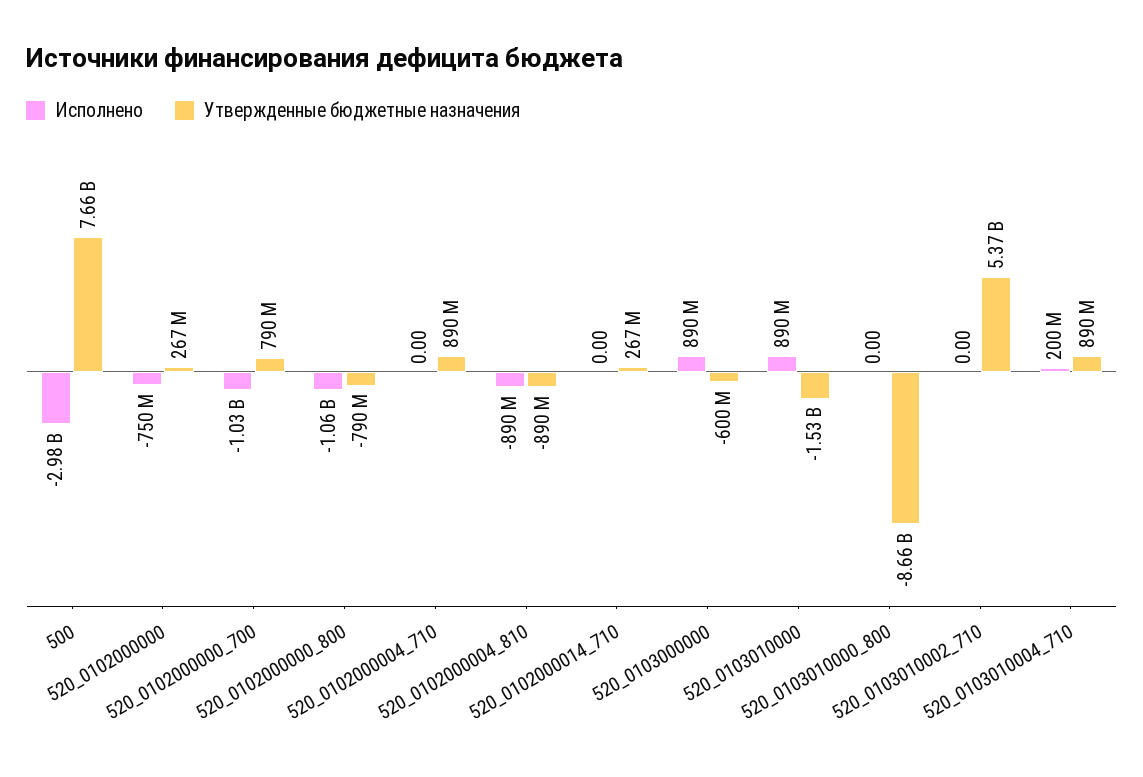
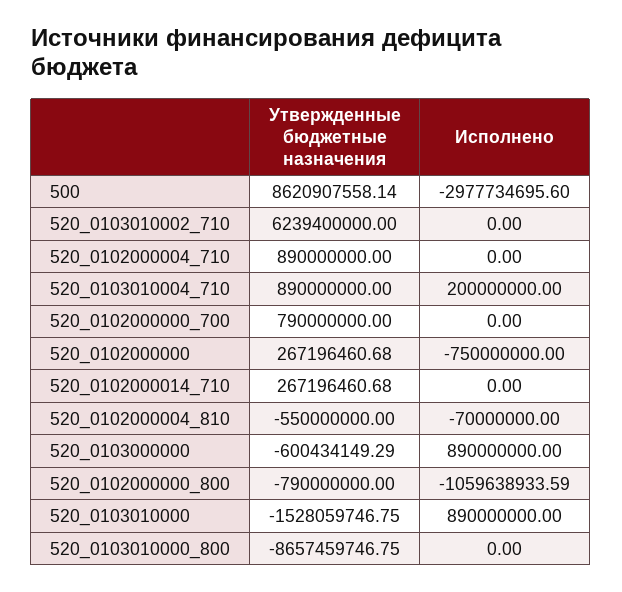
  {
    "Исполнено": {
      "500": -2977734695.6,
      "520_0102000000": -750000000,
-     "520_0102000000_700": -1030000000,
+     "520_0102000000_700": 0,
      "520_0102000000_800": -1059638933.59,
      "520_0102000004_710": 0,
-     "520_0102000004_810": -890000000,
+     "520_0102000004_810": -70000000,
      "520_0102000014_710": 0,
      "520_0103000000": 890000000,
      "520_0103010000": 890000000,
      "520_0103010000_800": 0,
      "520_0103010002_710": 0,
      "520_0103010004_710": 200000000
    },
    "Утвержденные бюджетные назначения": {
-     "500": 7660000000,
+     "500": 8620907558.14,
      "520_0102000000": 267196460.68,
      "520_0102000000_700": 790000000,
      "520_0102000000_800": -790000000,
      "520_0102000004_710": 890000000,
-     "520_0102000004_810": -890000000,
+     "520_0102000004_810": -550000000,
      "520_0102000014_710": 267196460.68,
      "520_0103000000": -600434149.29,
      "520_0103010000": -1528059746.75,
      "520_0103010000_800": -8657459746.75,
-     "520_0103010002_710": 5370000000,
+     "520_0103010002_710": 6239400000,
      "520_0103010004_710": 890000000
    }
  }

